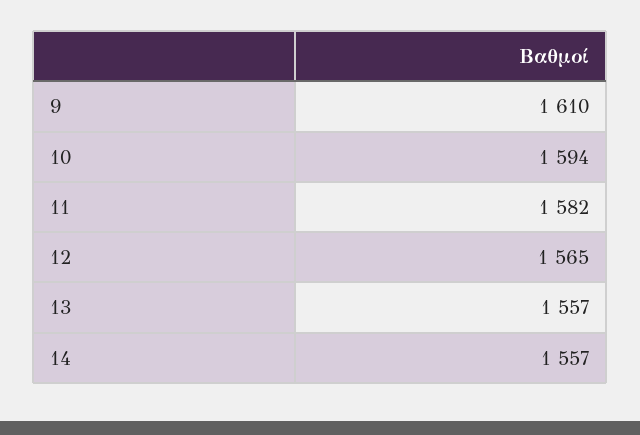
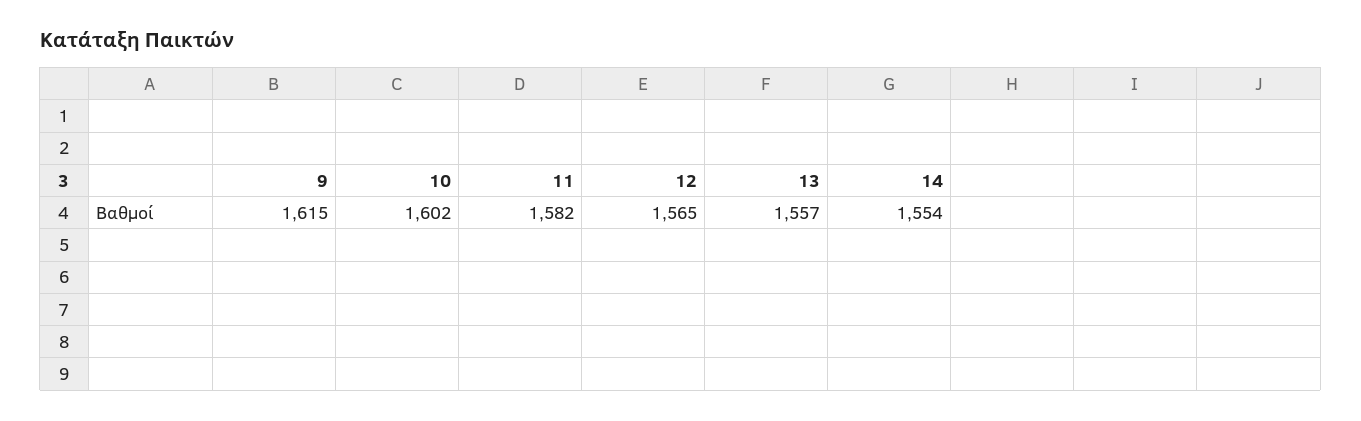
  {
-   "9": 1610,
+   "9": 1615,
-   "10": 1594,
+   "10": 1602,
    "11": 1582,
    "12": 1565,
    "13": 1557,
-   "14": 1557
+   "14": 1554
  }

